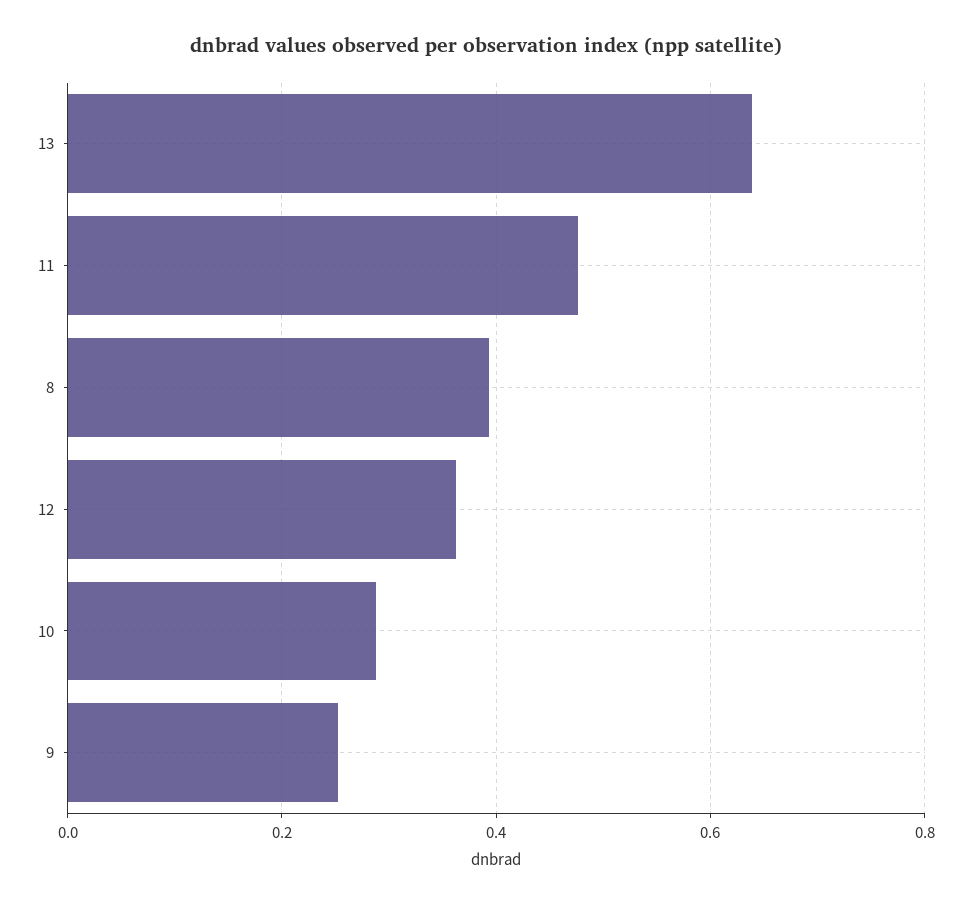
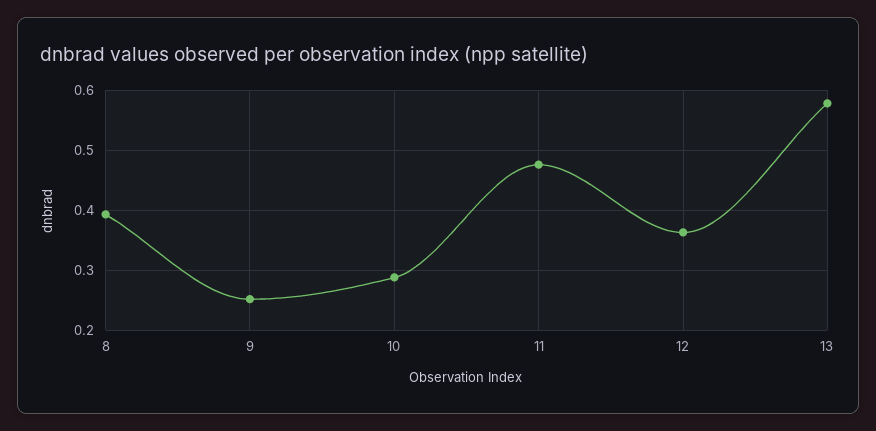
  {
-   "13": 0.64,
+   "13": 0.58,
    "11": 0.48,
    "8": 0.39,
    "12": 0.36,
    "10": 0.29,
    "9": 0.25
  }

